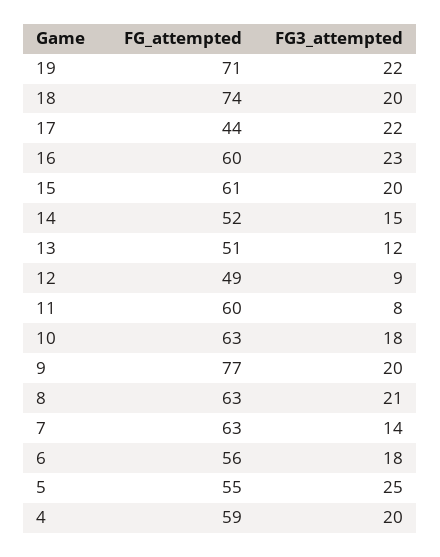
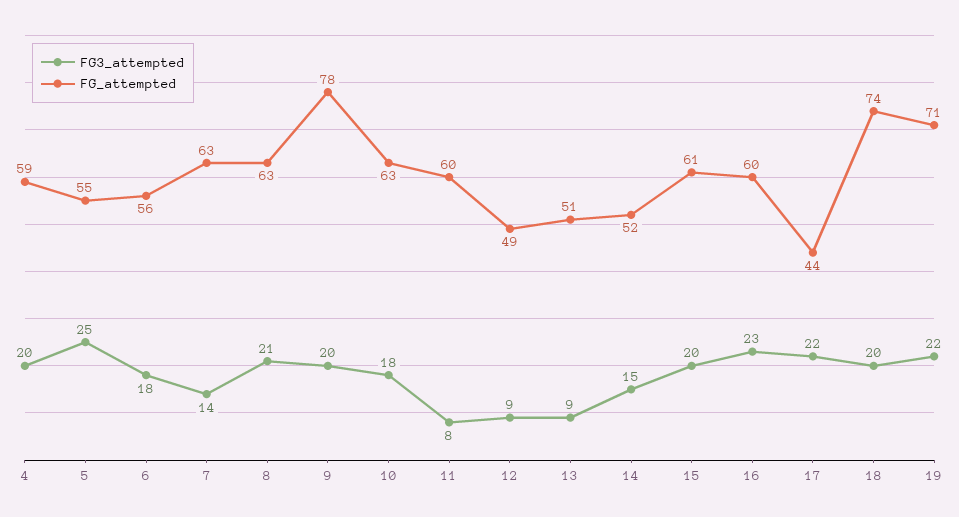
  {
    "FG_attempted": {
      "19": 71,
      "18": 74,
      "17": 44,
      "16": 60,
      "15": 61,
      "14": 52,
      "13": 51,
      "12": 49,
      "11": 60,
      "10": 63,
-     "9": 77,
+     "9": 78,
      "8": 63,
      "7": 63,
      "6": 56,
      "5": 55,
      "4": 59
    },
    "FG3_attempted": {
      "19": 22,
      "18": 20,
      "17": 22,
      "16": 23,
      "15": 20,
      "14": 15,
-     "13": 12,
+     "13": 9,
      "12": 9,
      "11": 8,
      "10": 18,
      "9": 20,
      "8": 21,
      "7": 14,
      "6": 18,
      "5": 25,
      "4": 20
    }
  }

